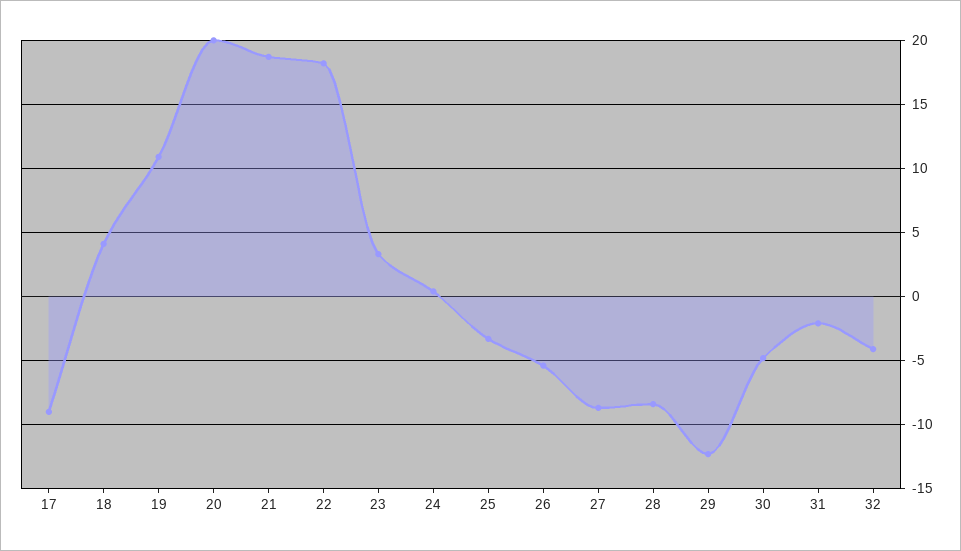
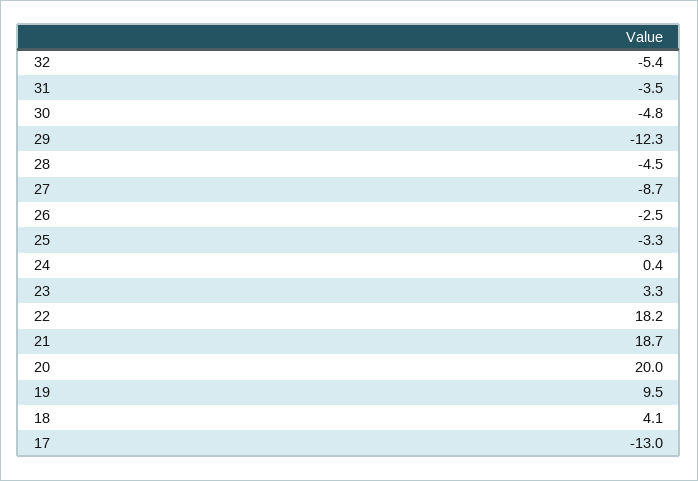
  {
-   "17": -9,
+   "17": -13,
    "18": 4.1,
-   "19": 11,
+   "19": 9.5,
    "20": 20,
    "21": 18.7,
    "22": 18.2,
    "23": 3.3,
    "24": 0.4,
    "25": -3.3,
-   "26": -5.5,
+   "26": -2.5,
    "27": -8.7,
-   "28": -8.5,
+   "28": -4.5,
    "29": -12.3,
    "30": -4.8,
-   "31": -2,
+   "31": -3.5,
-   "32": -4
+   "32": -5.4
  }

